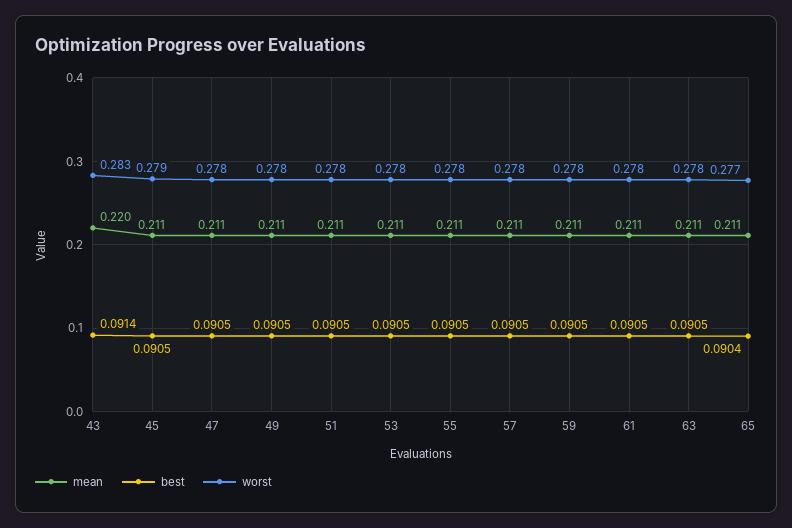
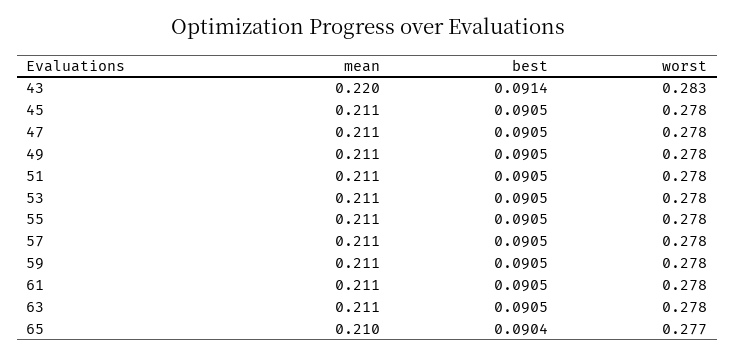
  {
    "mean": {
      "43": 0.22,
      "45": 0.211,
      "47": 0.211,
      "49": 0.211,
      "51": 0.211,
      "53": 0.211,
      "55": 0.211,
      "57": 0.211,
      "59": 0.211,
      "61": 0.211,
      "63": 0.211,
-     "65": 0.211
+     "65": 0.21
    },
    "best": {
      "43": 0.0914,
      "45": 0.0905,
      "47": 0.0905,
      "49": 0.0905,
      "51": 0.0905,
      "53": 0.0905,
      "55": 0.0905,
      "57": 0.0905,
      "59": 0.0905,
      "61": 0.0905,
      "63": 0.0905,
      "65": 0.0904
    },
    "worst": {
      "43": 0.283,
-     "45": 0.279,
+     "45": 0.278,
      "47": 0.278,
      "49": 0.278,
      "51": 0.278,
      "53": 0.278,
      "55": 0.278,
      "57": 0.278,
      "59": 0.278,
      "61": 0.278,
      "63": 0.278,
      "65": 0.277
    }
  }

